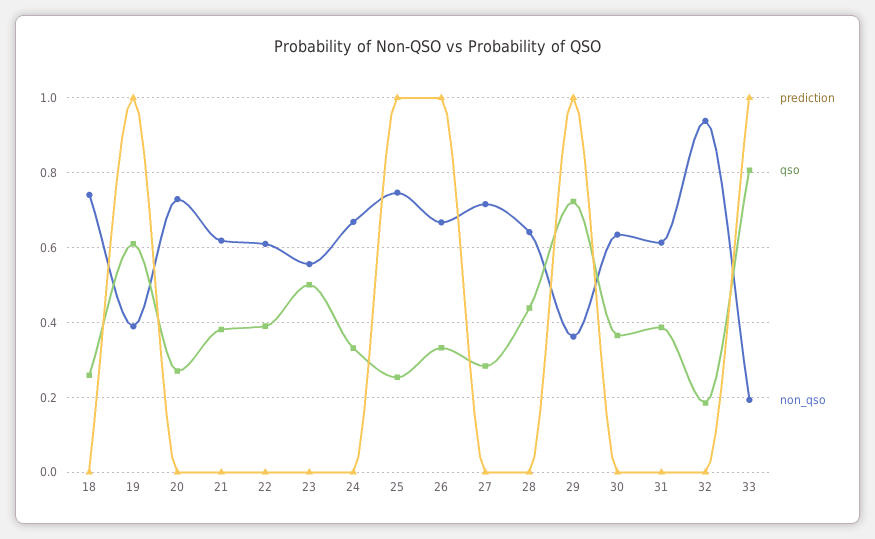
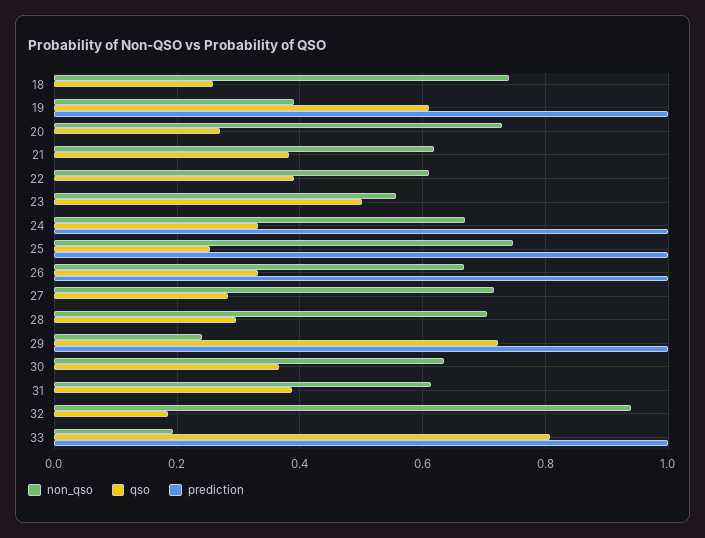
  {
    "prediction": {
      "18": 0,
      "19": 1,
      "20": 0,
      "21": 0,
      "22": 0,
      "23": 0,
-     "24": 0,
+     "24": 1,
      "25": 1,
      "26": 1,
      "27": 0,
      "28": 0,
      "29": 1,
      "30": 0,
      "31": 0,
      "32": 0,
      "33": 1
    },
    "qso": {
      "18": 0.26,
      "19": 0.62,
      "20": 0.28,
      "21": 0.38,
      "22": 0.4,
      "23": 0.5,
      "24": 0.34,
      "25": 0.26,
      "26": 0.34,
      "27": 0.28,
-     "28": 0.44,
+     "28": 0.3,
      "29": 0.72,
      "30": 0.36,
      "31": 0.38,
      "32": 0.18,
      "33": 0.8
    },
    "non_qso": {
      "18": 0.74,
      "19": 0.38,
      "20": 0.72,
      "21": 0.62,
      "22": 0.6,
      "23": 0.56,
      "24": 0.66,
      "25": 0.74,
      "26": 0.66,
      "27": 0.72,
-     "28": 0.64,
+     "28": 0.7,
-     "29": 0.36,
+     "29": 0.24,
      "30": 0.64,
      "31": 0.62,
      "32": 0.94,
      "33": 0.2
    }
  }

